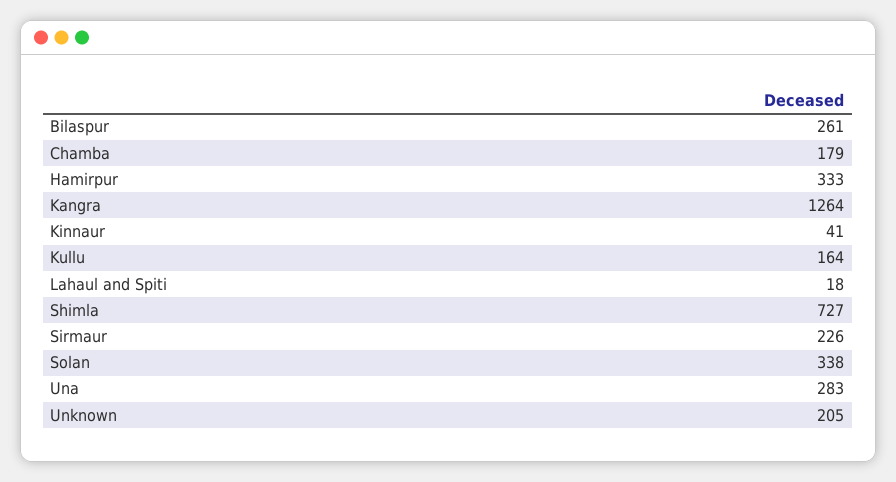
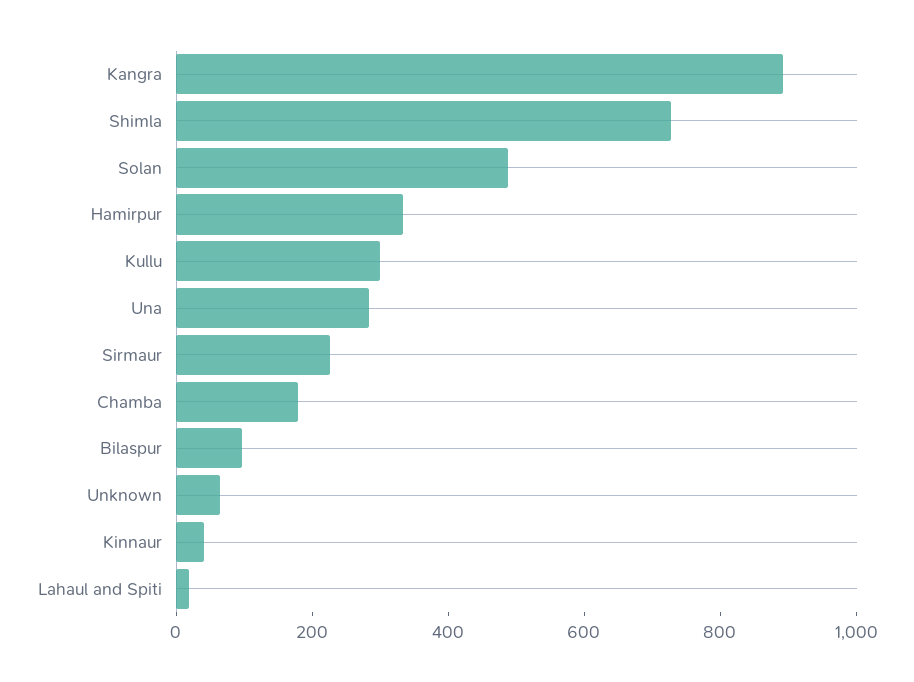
  {
-   "Bilaspur": 261,
+   "Bilaspur": 100,
    "Chamba": 179,
    "Hamirpur": 333,
-   "Kangra": 1264,
+   "Kangra": 900,
    "Kinnaur": 41,
-   "Kullu": 164,
+   "Kullu": 300,
    "Lahaul and Spiti": 18,
    "Shimla": 727,
    "Sirmaur": 226,
-   "Solan": 338,
+   "Solan": 500,
    "Una": 283,
-   "Unknown": 205
+   "Unknown": 50
  }

